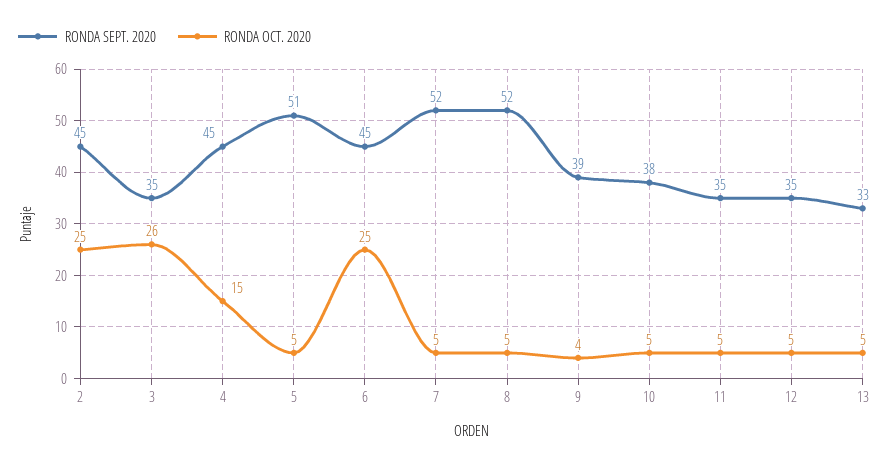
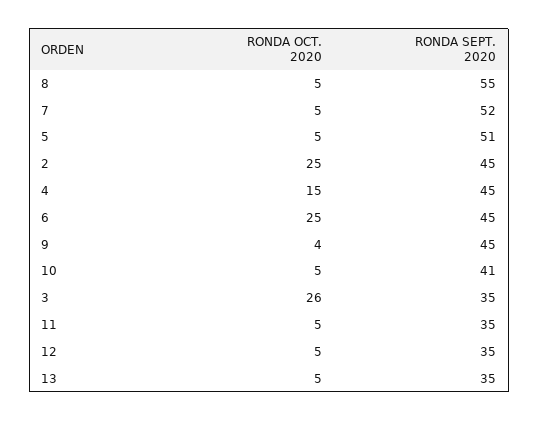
  {
    "RONDA SEPT. 2020": {
      "2": 45,
      "3": 35,
      "4": 45,
      "5": 51,
      "6": 45,
      "7": 52,
-     "8": 52,
+     "8": 55,
-     "9": 39,
+     "9": 45,
-     "10": 38,
+     "10": 41,
      "11": 35,
      "12": 35,
-     "13": 33
+     "13": 35
    },
    "RONDA OCT. 2020": {
      "2": 25,
      "3": 26,
      "4": 15,
      "5": 5,
      "6": 25,
      "7": 5,
      "8": 5,
      "9": 4,
      "10": 5,
      "11": 5,
      "12": 5,
      "13": 5
    }
  }

